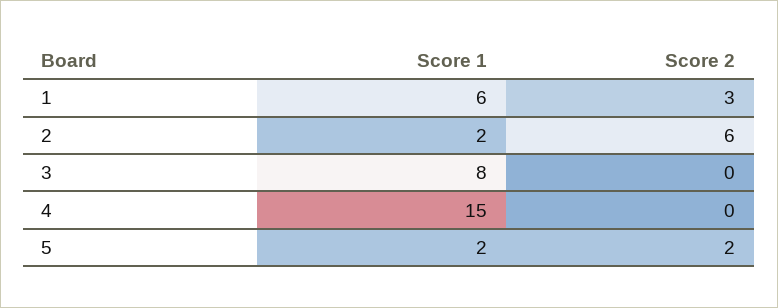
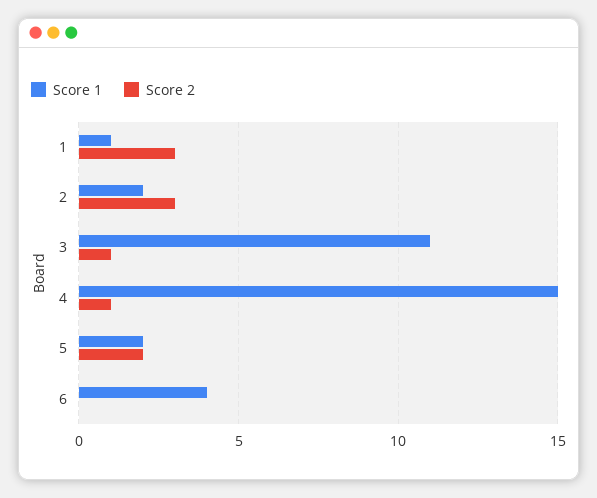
  {
    "Score 1": {
-     "1": 6,
+     "1": 1,
      "2": 2,
-     "3": 8,
+     "3": 11,
      "4": 15,
-     "5": 2
+     "5": 2,
+     "6": 4
    },
    "Score 2": {
      "1": 3,
-     "2": 6,
+     "2": 3,
-     "3": 0,
+     "3": 1,
-     "4": 0,
+     "4": 1,
-     "5": 2
+     "5": 2,
+     "6": 0
    }
  }

